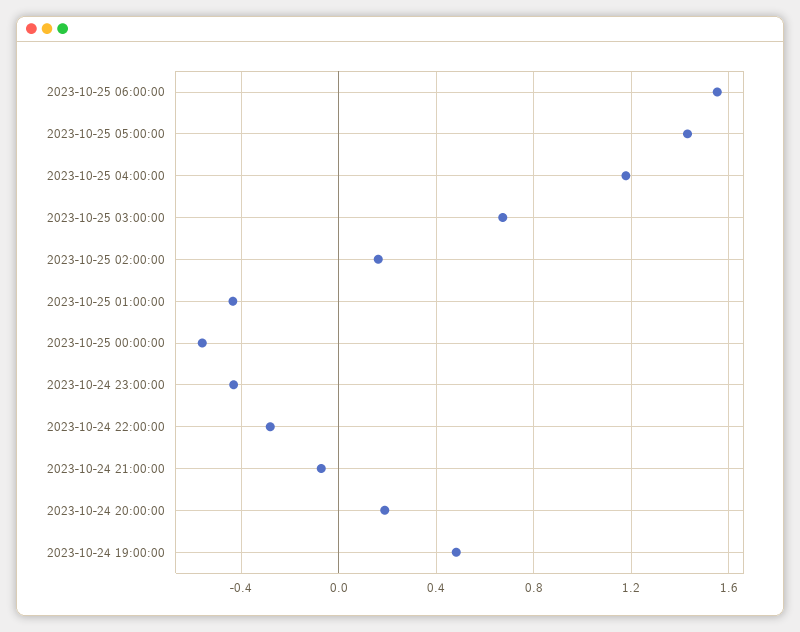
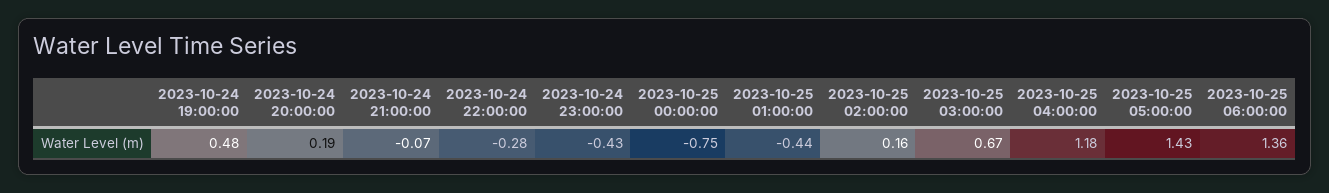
  {
-   "2023-10-25 06:00:00": 1.55,
+   "2023-10-25 06:00:00": 1.36,
    "2023-10-25 05:00:00": 1.43,
    "2023-10-25 04:00:00": 1.18,
    "2023-10-25 03:00:00": 0.67,
    "2023-10-25 02:00:00": 0.16,
    "2023-10-25 01:00:00": -0.44,
-   "2023-10-25 00:00:00": -0.55,
+   "2023-10-25 00:00:00": -0.75,
    "2023-10-24 23:00:00": -0.43,
    "2023-10-24 22:00:00": -0.28,
    "2023-10-24 21:00:00": -0.07,
    "2023-10-24 20:00:00": 0.19,
    "2023-10-24 19:00:00": 0.48
  }

